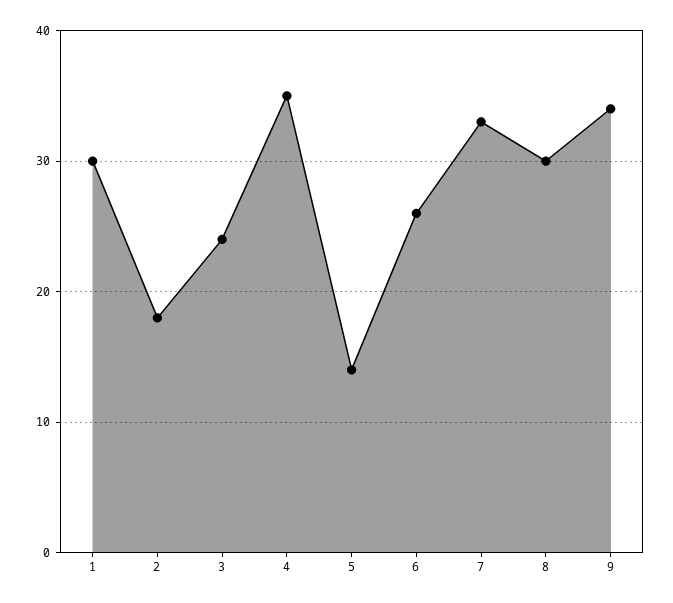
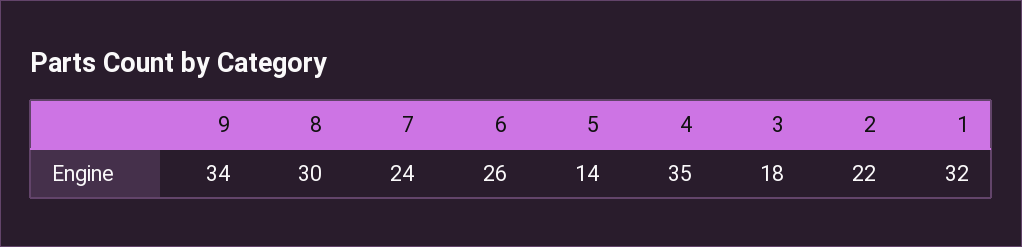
  {
-   "1": 30,
+   "1": 32,
-   "2": 18,
+   "2": 22,
-   "3": 24,
+   "3": 18,
    "4": 35,
    "5": 14,
    "6": 26,
-   "7": 33,
+   "7": 24,
    "8": 30,
    "9": 34
  }

